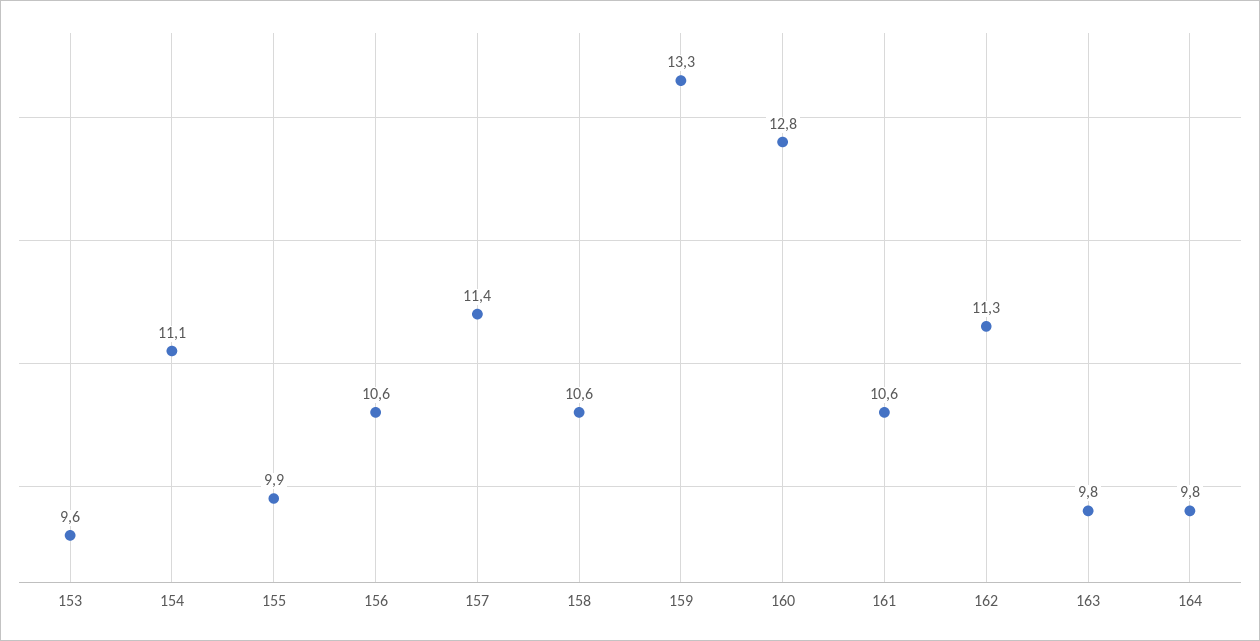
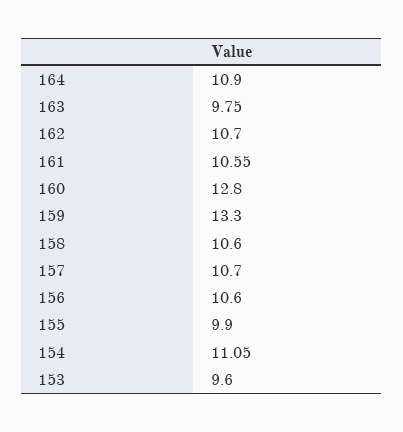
  {
    "153": 9.6,
    "154": 11.05,
    "155": 9.9,
    "156": 10.6,
-   "157": 11.4,
+   "157": 10.7,
    "158": 10.6,
    "159": 13.3,
    "160": 12.8,
    "161": 10.55,
-   "162": 11.3,
+   "162": 10.7,
    "163": 9.75,
-   "164": 9.8
+   "164": 10.9
  }

